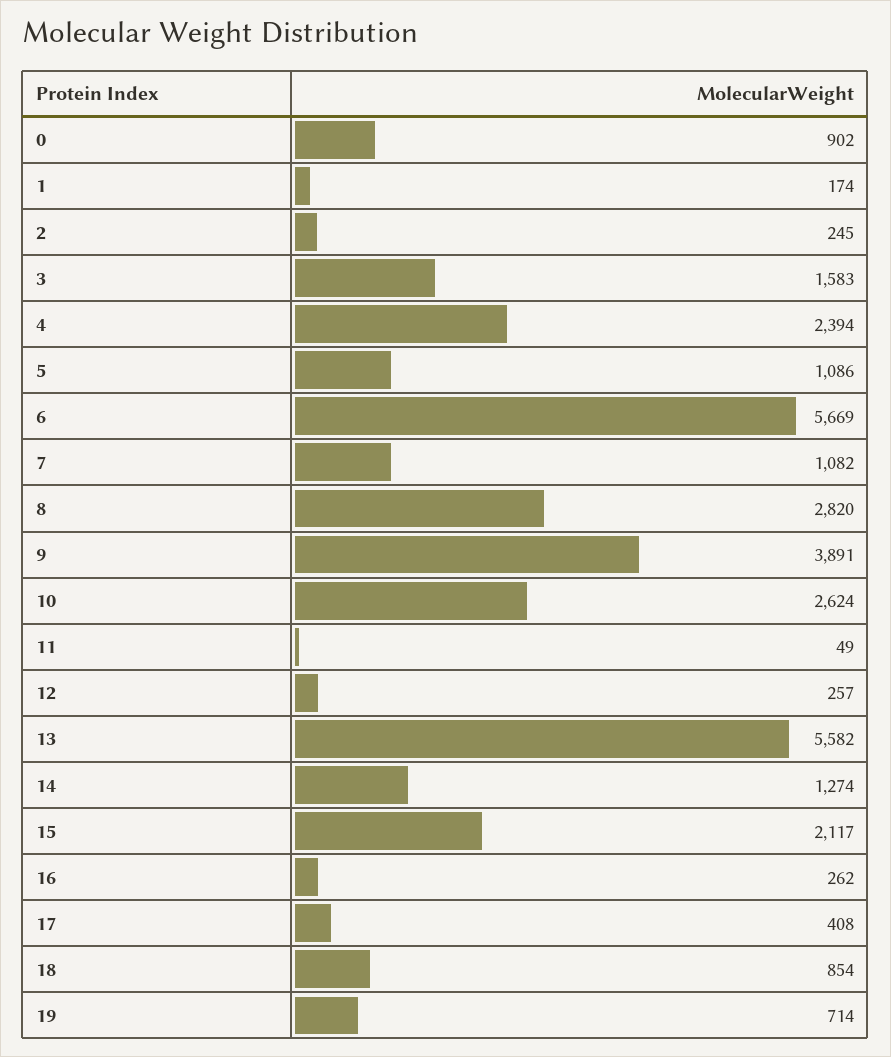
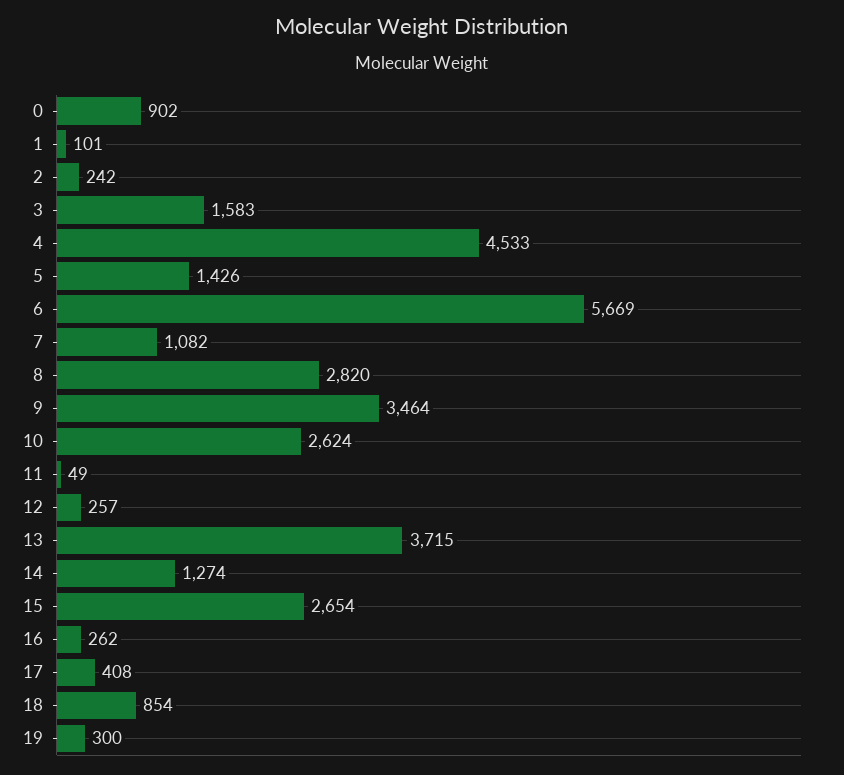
  {
    "0": 902,
-   "1": 174,
+   "1": 101,
-   "2": 245,
+   "2": 242,
    "3": 1583,
-   "4": 2394,
+   "4": 4533,
-   "5": 1086,
+   "5": 1426,
    "6": 5669,
    "7": 1082,
    "8": 2820,
-   "9": 3891,
+   "9": 3464,
    "10": 2624,
    "11": 49,
    "12": 257,
-   "13": 5582,
+   "13": 3715,
    "14": 1274,
-   "15": 2117,
+   "15": 2654,
    "16": 262,
    "17": 408,
    "18": 854,
-   "19": 714
+   "19": 300
  }

